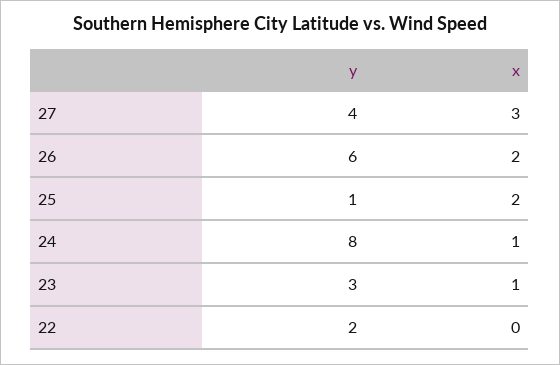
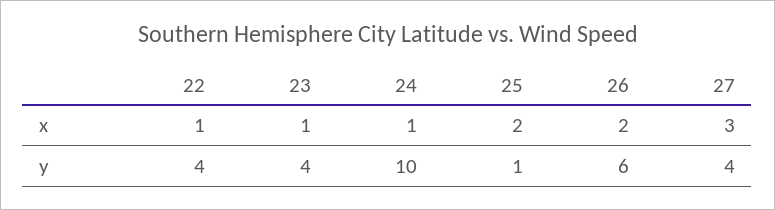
  {
    "y": {
      "27": 4,
      "26": 6,
      "25": 1,
-     "24": 8,
+     "24": 10,
-     "23": 3,
+     "23": 4,
-     "22": 2
+     "22": 4
    },
    "x": {
      "27": 3,
      "26": 2,
      "25": 2,
      "24": 1,
      "23": 1,
-     "22": 0
+     "22": 1
    }
  }

